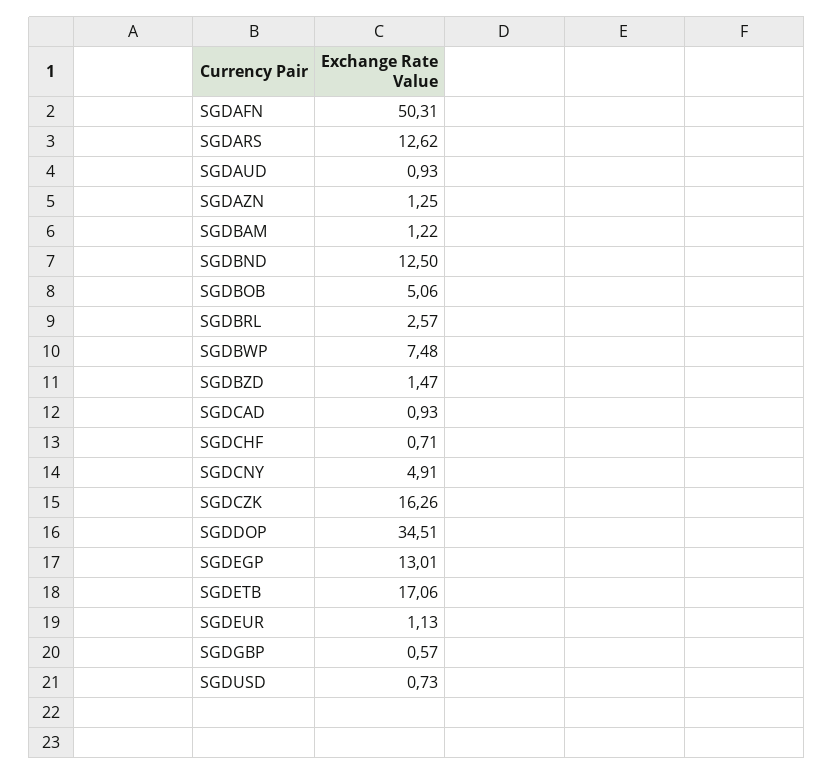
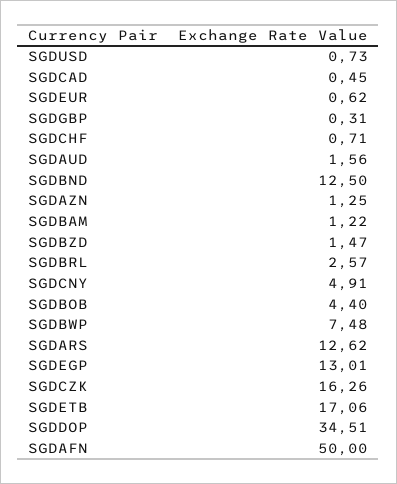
  {
-   "SGDAFN": 50.31,
+   "SGDAFN": 50,
    "SGDARS": 12.62,
-   "SGDAUD": 0.93,
+   "SGDAUD": 1.56,
    "SGDAZN": 1.25,
    "SGDBAM": 1.22,
    "SGDBND": 12.5,
-   "SGDBOB": 5.06,
+   "SGDBOB": 4.4,
    "SGDBRL": 2.57,
    "SGDBWP": 7.48,
    "SGDBZD": 1.47,
-   "SGDCAD": 0.93,
+   "SGDCAD": 0.45,
    "SGDCHF": 0.71,
    "SGDCNY": 4.91,
    "SGDCZK": 16.26,
    "SGDDOP": 34.51,
    "SGDEGP": 13.01,
    "SGDETB": 17.06,
-   "SGDEUR": 1.13,
+   "SGDEUR": 0.62,
-   "SGDGBP": 0.57,
+   "SGDGBP": 0.31,
    "SGDUSD": 0.73
  }

